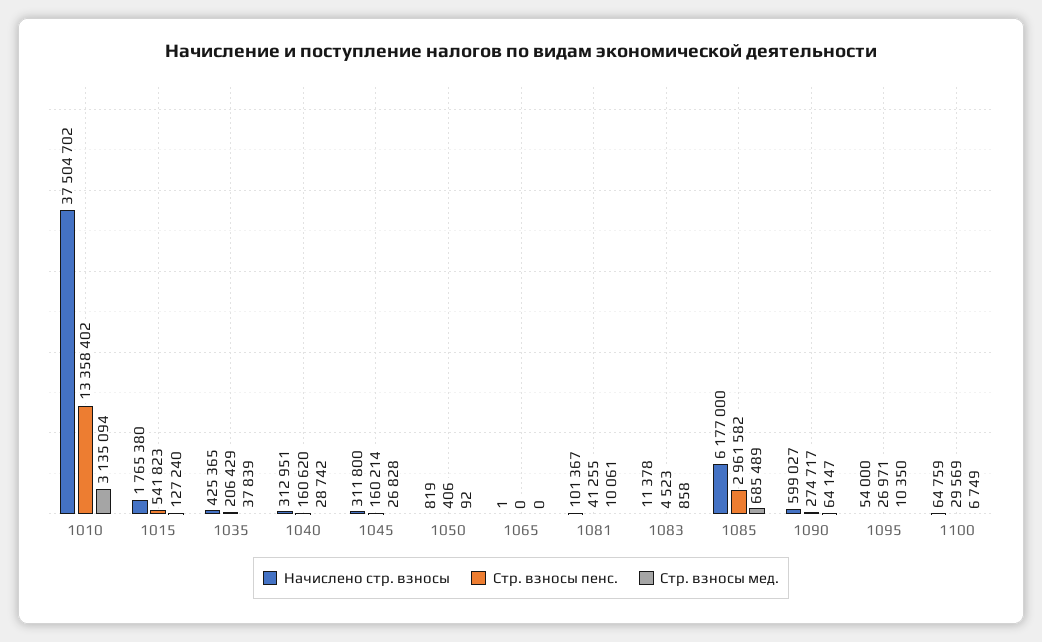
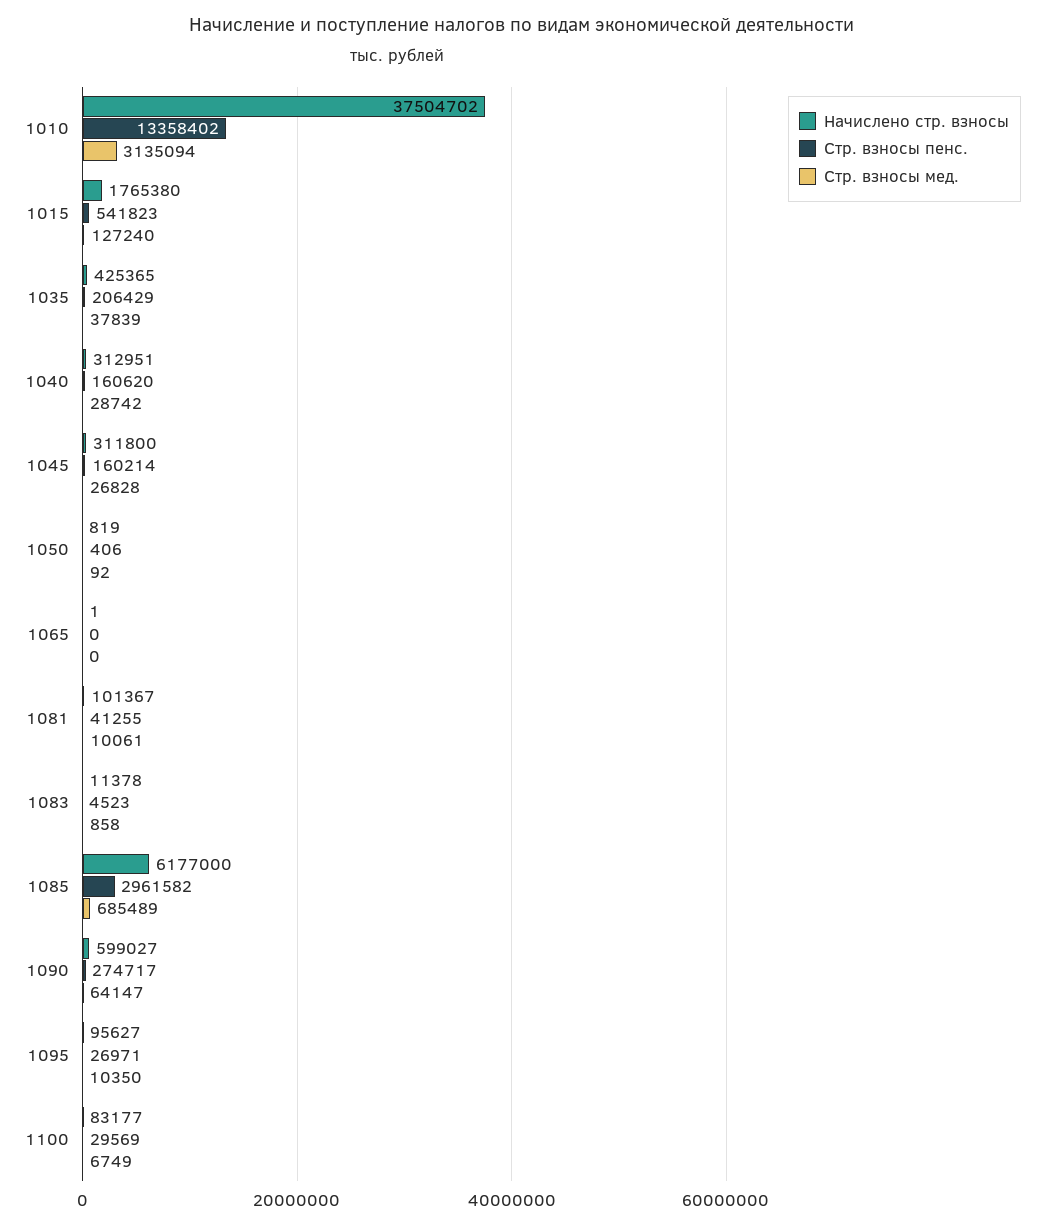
  {
    "Начислено стр. взносы": {
      "1010": 37504702,
      "1015": 1765380,
      "1035": 425365,
      "1040": 312951,
      "1045": 311800,
      "1050": 819,
      "1065": 1,
      "1081": 101367,
      "1083": 11378,
      "1085": 6177000,
      "1090": 599027,
-     "1095": 54000,
+     "1095": 95627,
-     "1100": 64759
+     "1100": 83177
    },
    "Стр. взносы пенс.": {
      "1010": 13358402,
      "1015": 541823,
      "1035": 206429,
      "1040": 160620,
      "1045": 160214,
      "1050": 406,
      "1065": 0,
      "1081": 41255,
      "1083": 4523,
      "1085": 2961582,
      "1090": 274717,
      "1095": 26971,
      "1100": 29569
    },
    "Стр. взносы мед.": {
      "1010": 3135094,
      "1015": 127240,
      "1035": 37839,
      "1040": 28742,
      "1045": 26828,
      "1050": 92,
      "1065": 0,
      "1081": 10061,
      "1083": 858,
      "1085": 685489,
      "1090": 64147,
      "1095": 10350,
      "1100": 6749
    }
  }

